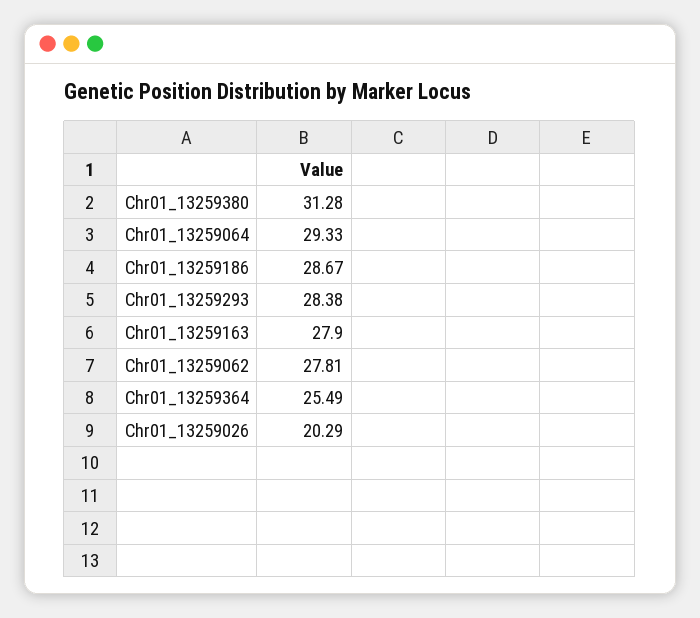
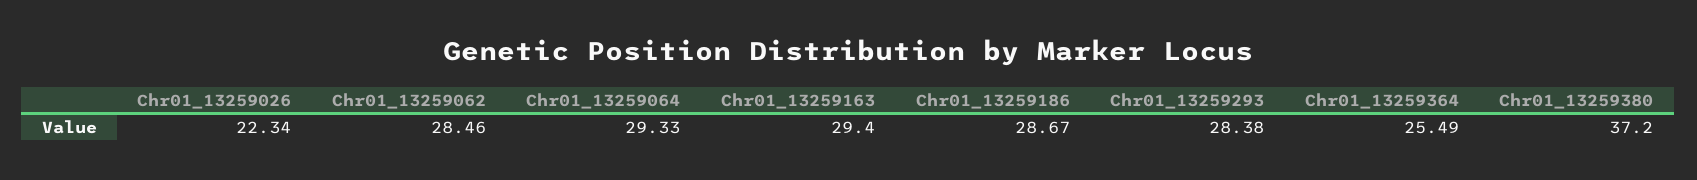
  {
-   "Chr01_13259380": 31.28,
+   "Chr01_13259380": 37.2,
    "Chr01_13259064": 29.33,
    "Chr01_13259186": 28.67,
    "Chr01_13259293": 28.38,
-   "Chr01_13259163": 27.9,
+   "Chr01_13259163": 29.4,
-   "Chr01_13259062": 27.81,
+   "Chr01_13259062": 28.46,
    "Chr01_13259364": 25.49,
-   "Chr01_13259026": 20.29
+   "Chr01_13259026": 22.34
  }

